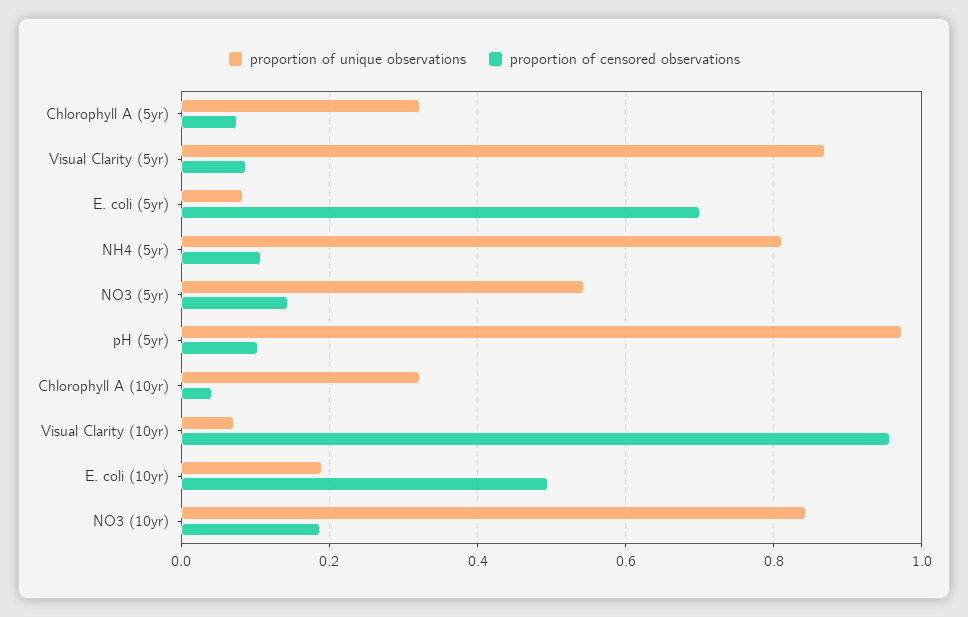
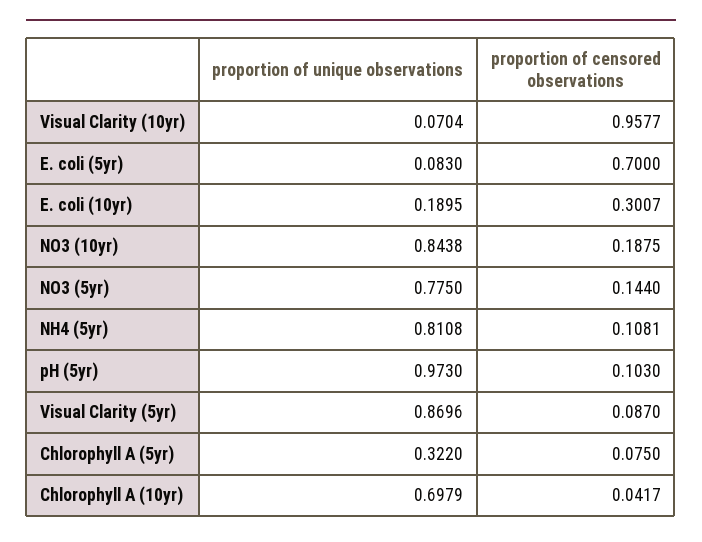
  {
    "proportion of unique observations": {
      "Chlorophyll A (5yr)": 0.322,
      "Visual Clarity (5yr)": 0.8696,
      "E. coli (5yr)": 0.083,
      "NH4 (5yr)": 0.8108,
-     "NO3 (5yr)": 0.54,
+     "NO3 (5yr)": 0.775,
      "pH (5yr)": 0.973,
-     "Chlorophyll A (10yr)": 0.32,
+     "Chlorophyll A (10yr)": 0.6979,
      "Visual Clarity (10yr)": 0.0704,
      "E. coli (10yr)": 0.1895,
      "NO3 (10yr)": 0.8438
    },
    "proportion of censored observations": {
      "Chlorophyll A (5yr)": 0.075,
      "Visual Clarity (5yr)": 0.087,
      "E. coli (5yr)": 0.7,
      "NH4 (5yr)": 0.1081,
      "NO3 (5yr)": 0.144,
      "pH (5yr)": 0.103,
      "Chlorophyll A (10yr)": 0.0417,
      "Visual Clarity (10yr)": 0.9577,
-     "E. coli (10yr)": 0.5,
+     "E. coli (10yr)": 0.3007,
      "NO3 (10yr)": 0.1875
    }
  }

